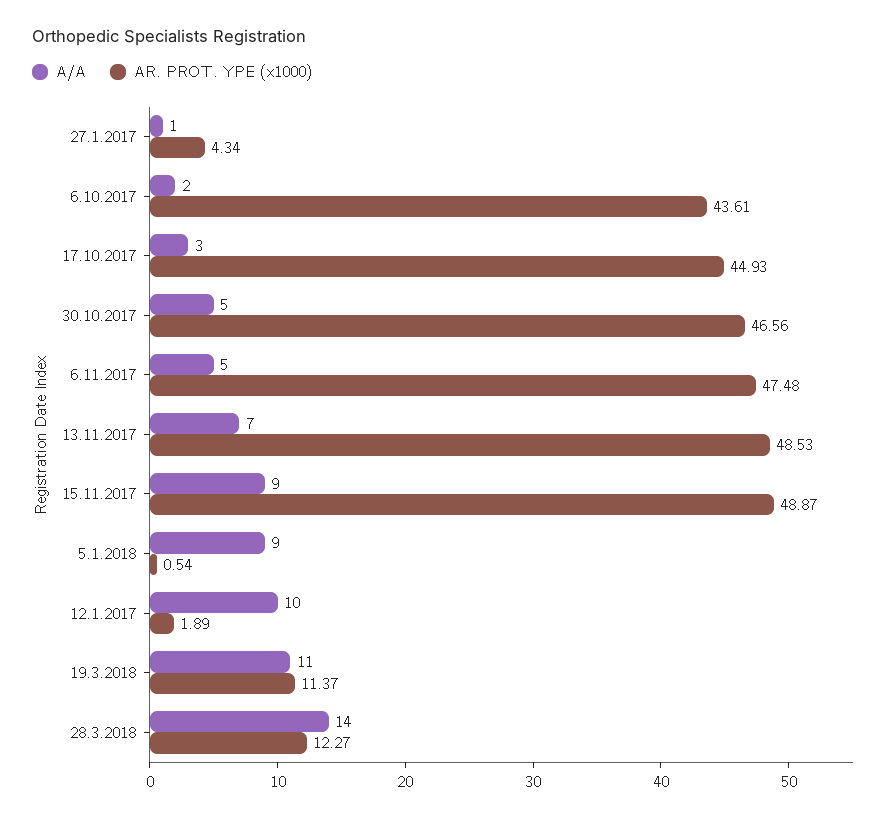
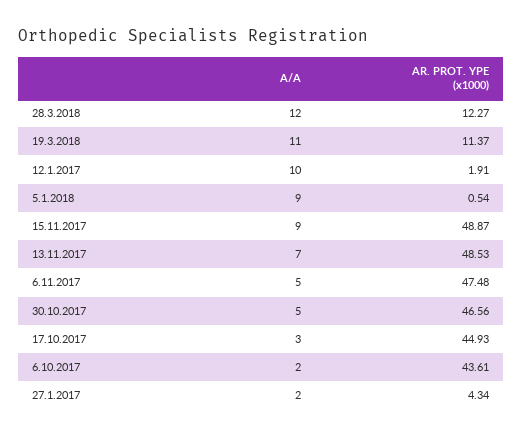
  {
    "A/A": {
-     "27.1.2017": 1,
+     "27.1.2017": 2,
      "6.10.2017": 2,
      "17.10.2017": 3,
      "30.10.2017": 5,
      "6.11.2017": 5,
      "13.11.2017": 7,
      "15.11.2017": 9,
      "5.1.2018": 9,
      "12.1.2017": 10,
      "19.3.2018": 11,
-     "28.3.2018": 14
+     "28.3.2018": 12
    },
    "AR. PROT. YPE (x1000)": {
      "27.1.2017": 4.34,
      "6.10.2017": 43.61,
      "17.10.2017": 44.93,
      "30.10.2017": 46.56,
      "6.11.2017": 47.48,
      "13.11.2017": 48.53,
      "15.11.2017": 48.87,
      "5.1.2018": 0.54,
-     "12.1.2017": 1.89,
+     "12.1.2017": 1.91,
      "19.3.2018": 11.37,
      "28.3.2018": 12.27
    }
  }

